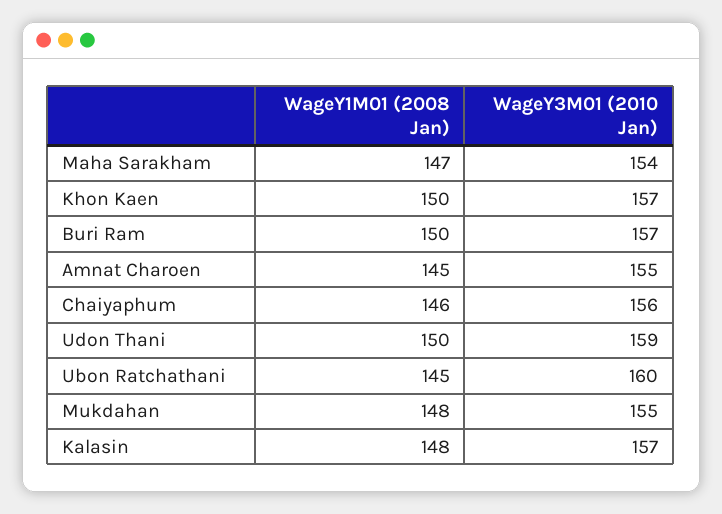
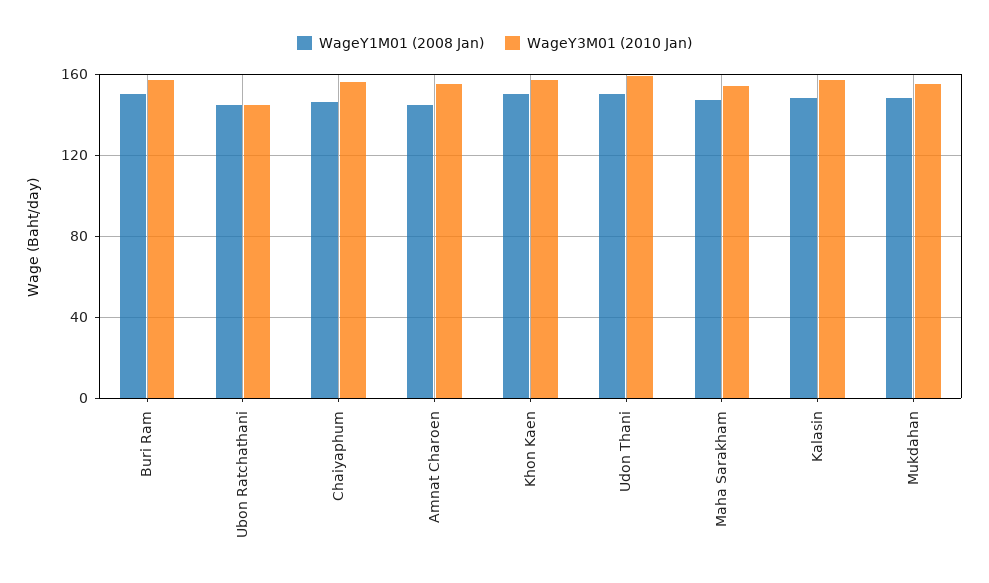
  {
    "WageY1M01 (2008 Jan)": {
      "Maha Sarakham": 147,
      "Khon Kaen": 150,
      "Buri Ram": 150,
      "Amnat Charoen": 145,
      "Chaiyaphum": 146,
      "Udon Thani": 150,
      "Ubon Ratchathani": 145,
      "Mukdahan": 148,
      "Kalasin": 148
    },
    "WageY3M01 (2010 Jan)": {
      "Maha Sarakham": 154,
      "Khon Kaen": 157,
      "Buri Ram": 157,
      "Amnat Charoen": 155,
      "Chaiyaphum": 156,
      "Udon Thani": 159,
-     "Ubon Ratchathani": 160,
+     "Ubon Ratchathani": 145,
      "Mukdahan": 155,
      "Kalasin": 157
    }
  }

